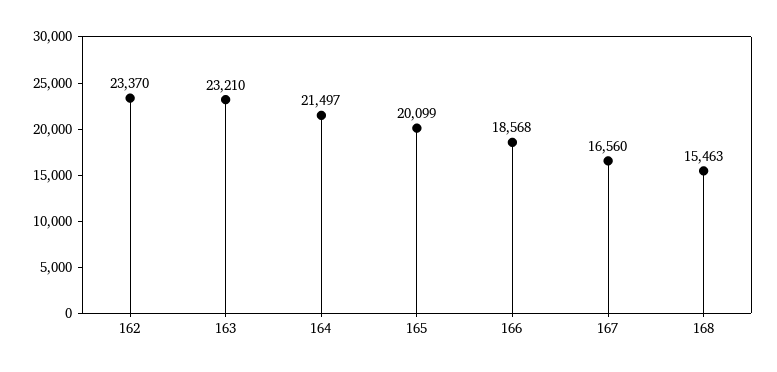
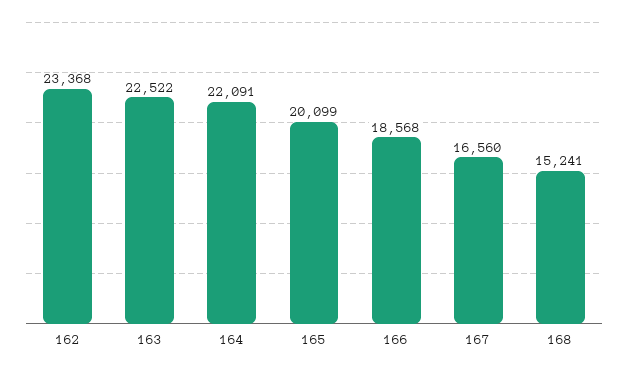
  {
-   "162": 23370,
+   "162": 23368,
-   "163": 23210,
+   "163": 22522,
-   "164": 21497,
+   "164": 22091,
    "165": 20099,
    "166": 18568,
    "167": 16560,
-   "168": 15463
+   "168": 15241
  }

